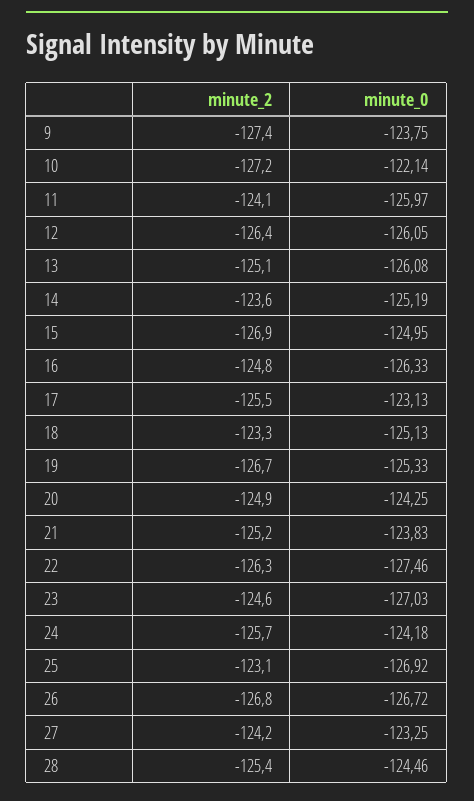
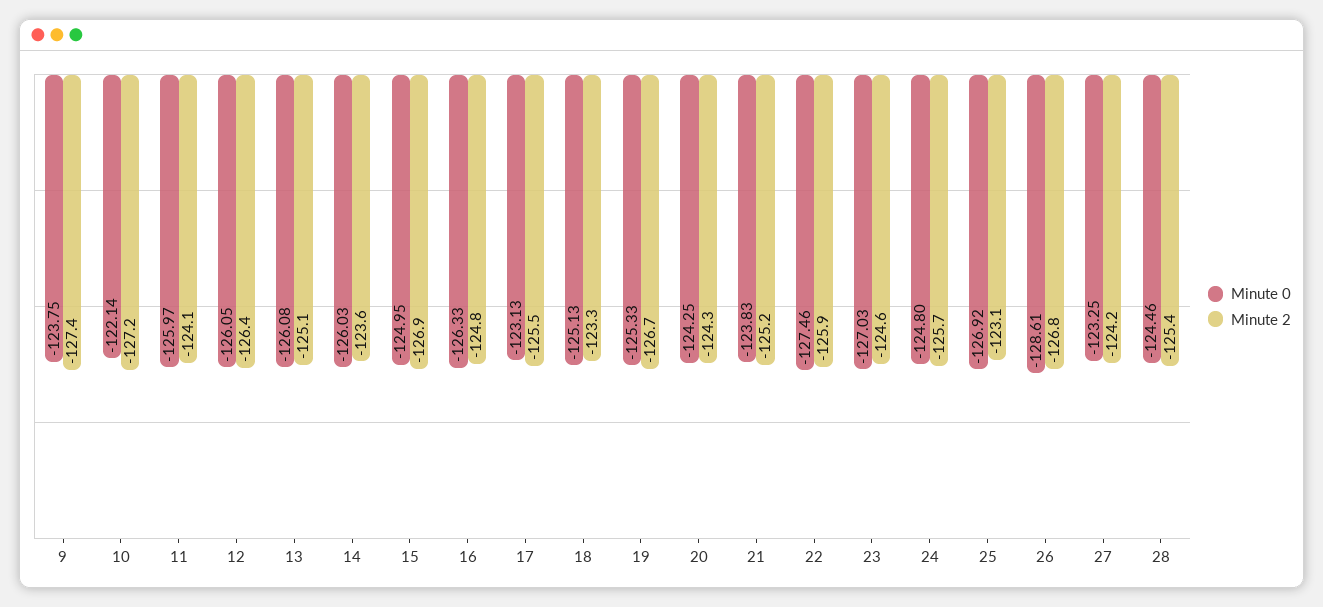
  {
    "minute_2": {
      "9": -127.4,
      "10": -127.2,
      "11": -124.1,
      "12": -126.4,
      "13": -125.1,
      "14": -123.6,
      "15": -126.9,
      "16": -124.8,
      "17": -125.5,
      "18": -123.3,
      "19": -126.7,
-     "20": -124.9,
+     "20": -124.3,
      "21": -125.2,
-     "22": -126.3,
+     "22": -125.9,
      "23": -124.6,
      "24": -125.7,
      "25": -123.1,
      "26": -126.8,
      "27": -124.2,
      "28": -125.4
    },
    "minute_0": {
      "9": -123.75,
      "10": -122.14,
      "11": -125.97,
      "12": -126.05,
      "13": -126.08,
-     "14": -125.19,
+     "14": -126.03,
      "15": -124.95,
      "16": -126.33,
      "17": -123.13,
      "18": -125.13,
      "19": -125.33,
      "20": -124.25,
      "21": -123.83,
      "22": -127.46,
      "23": -127.03,
-     "24": -124.18,
+     "24": -124.8,
      "25": -126.92,
-     "26": -126.72,
+     "26": -128.61,
      "27": -123.25,
      "28": -124.46
    }
  }

